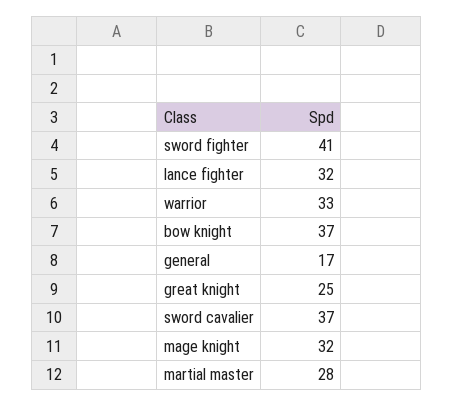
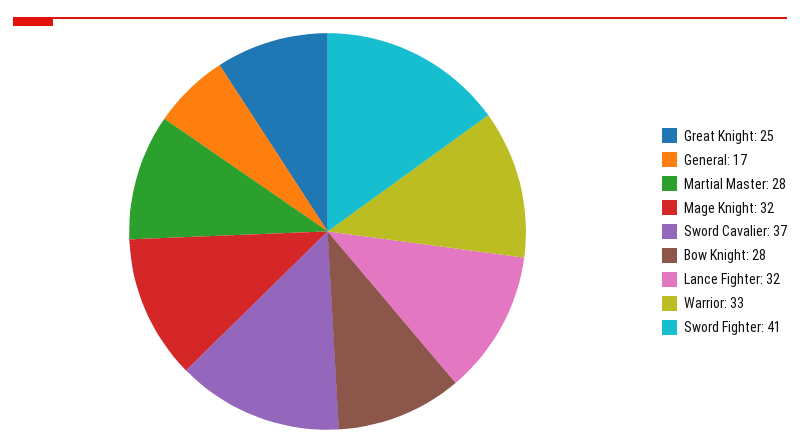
  {
    "sword fighter": 41,
    "lance fighter": 32,
    "warrior": 33,
-   "bow knight": 37,
+   "bow knight": 28,
    "general": 17,
    "great knight": 25,
    "sword cavalier": 37,
    "mage knight": 32,
    "martial master": 28
  }

